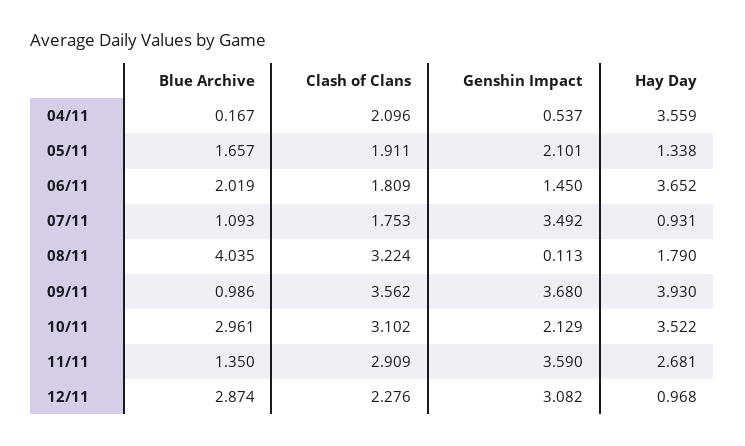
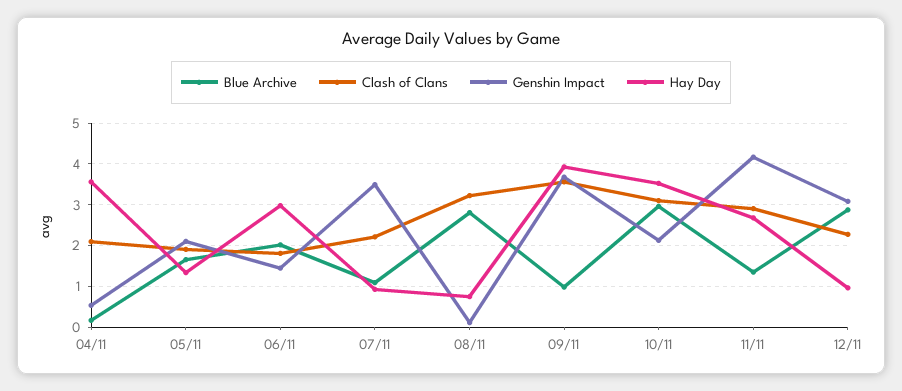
  {
    "Blue Archive": {
      "04/11": 0.167,
      "05/11": 1.657,
      "06/11": 2.019,
      "07/11": 1.093,
-     "08/11": 4.035,
+     "08/11": 2.8,
      "09/11": 0.986,
      "10/11": 2.961,
      "11/11": 1.35,
      "12/11": 2.874
    },
    "Clash of Clans": {
      "04/11": 2.096,
      "05/11": 1.911,
      "06/11": 1.809,
-     "07/11": 1.753,
+     "07/11": 2.2,
      "08/11": 3.224,
      "09/11": 3.562,
      "10/11": 3.102,
      "11/11": 2.909,
      "12/11": 2.276
    },
    "Genshin Impact": {
      "04/11": 0.537,
      "05/11": 2.101,
      "06/11": 1.45,
      "07/11": 3.492,
      "08/11": 0.113,
      "09/11": 3.68,
      "10/11": 2.129,
-     "11/11": 3.59,
+     "11/11": 4.2,
      "12/11": 3.082
    },
    "Hay Day": {
      "04/11": 3.559,
      "05/11": 1.338,
-     "06/11": 3.652,
+     "06/11": 3,
      "07/11": 0.931,
-     "08/11": 1.79,
+     "08/11": 0.8,
      "09/11": 3.93,
      "10/11": 3.522,
      "11/11": 2.681,
      "12/11": 0.968
    }
  }

